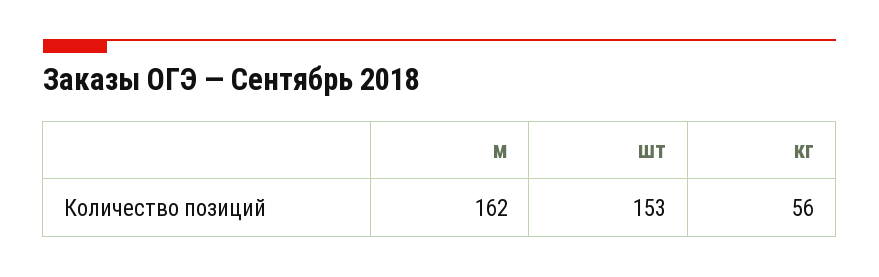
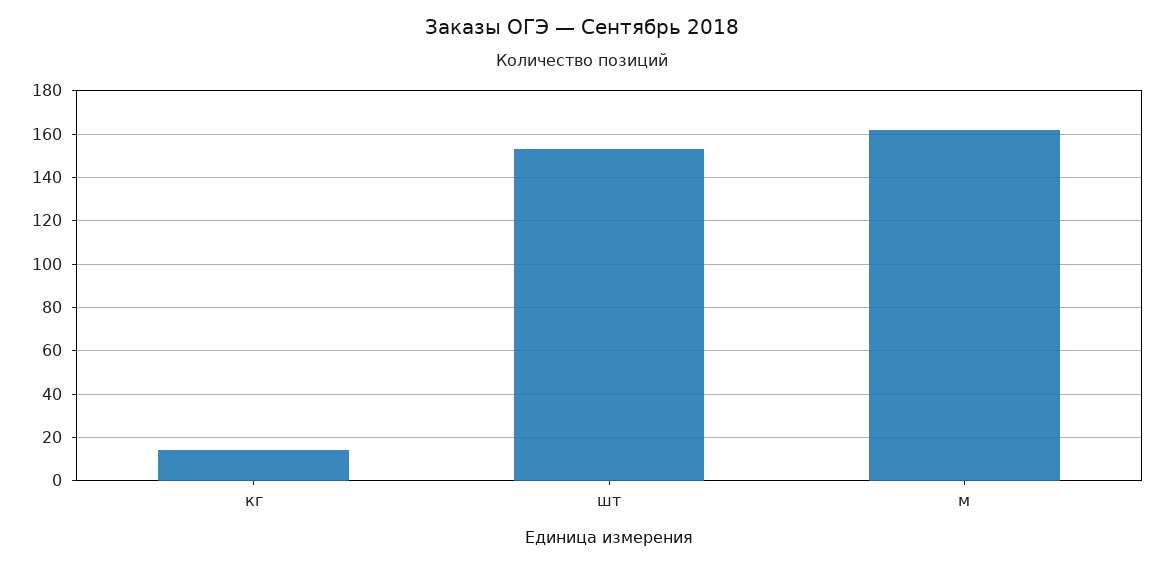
  {
    "м": 162,
    "шт": 153,
-   "кг": 56
+   "кг": 15
  }

